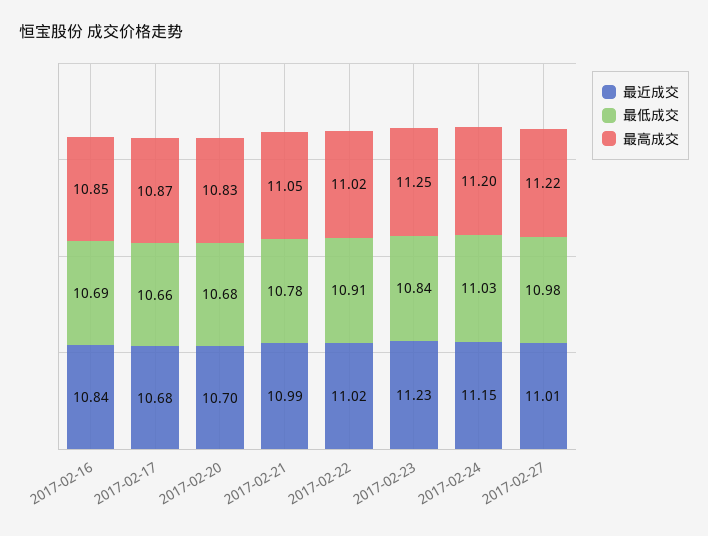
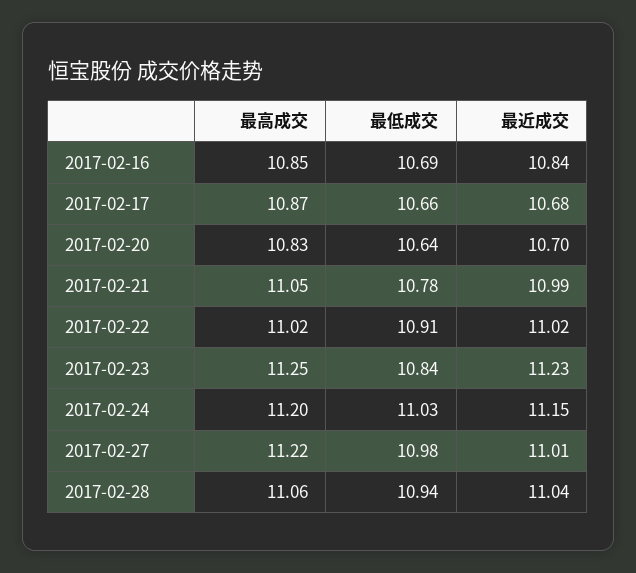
  {
    "最近成交": {
      "2017-02-16": 10.84,
      "2017-02-17": 10.68,
      "2017-02-20": 10.7,
      "2017-02-21": 10.99,
      "2017-02-22": 11.02,
      "2017-02-23": 11.23,
      "2017-02-24": 11.15,
-     "2017-02-27": 11.01
+     "2017-02-27": 11.01,
+     "2017-02-28": 11.04
    },
    "最低成交": {
      "2017-02-16": 10.69,
      "2017-02-17": 10.66,
-     "2017-02-20": 10.68,
+     "2017-02-20": 10.64,
      "2017-02-21": 10.78,
      "2017-02-22": 10.91,
      "2017-02-23": 10.84,
      "2017-02-24": 11.03,
-     "2017-02-27": 10.98
+     "2017-02-27": 10.98,
+     "2017-02-28": 10.94
    },
    "最高成交": {
      "2017-02-16": 10.85,
      "2017-02-17": 10.87,
      "2017-02-20": 10.83,
      "2017-02-21": 11.05,
      "2017-02-22": 11.02,
      "2017-02-23": 11.25,
      "2017-02-24": 11.2,
-     "2017-02-27": 11.22
+     "2017-02-27": 11.22,
+     "2017-02-28": 11.06
    }
  }

